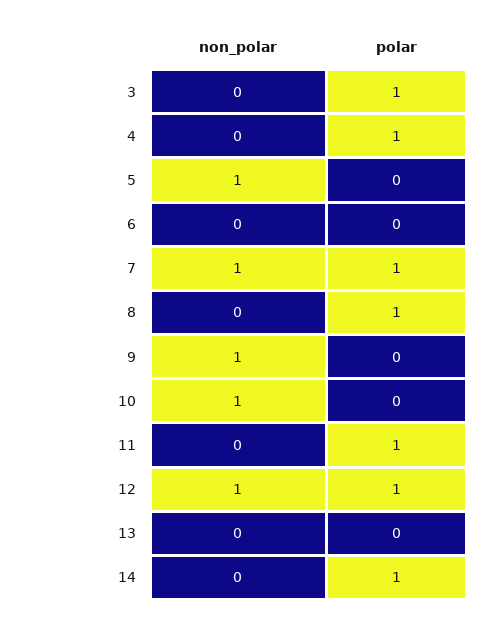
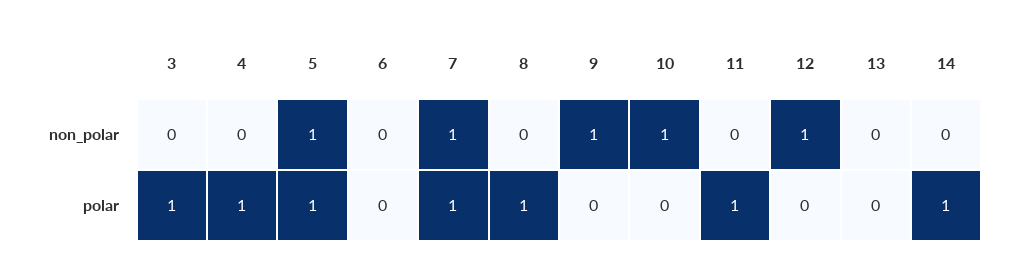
  {
    "non_polar": {
      "3": 0,
      "4": 0,
      "5": 1,
      "6": 0,
      "7": 1,
      "8": 0,
      "9": 1,
      "10": 1,
      "11": 0,
      "12": 1,
      "13": 0,
      "14": 0
    },
    "polar": {
      "3": 1,
      "4": 1,
-     "5": 0,
+     "5": 1,
      "6": 0,
      "7": 1,
      "8": 1,
      "9": 0,
      "10": 0,
      "11": 1,
-     "12": 1,
+     "12": 0,
      "13": 0,
      "14": 1
    }
  }

